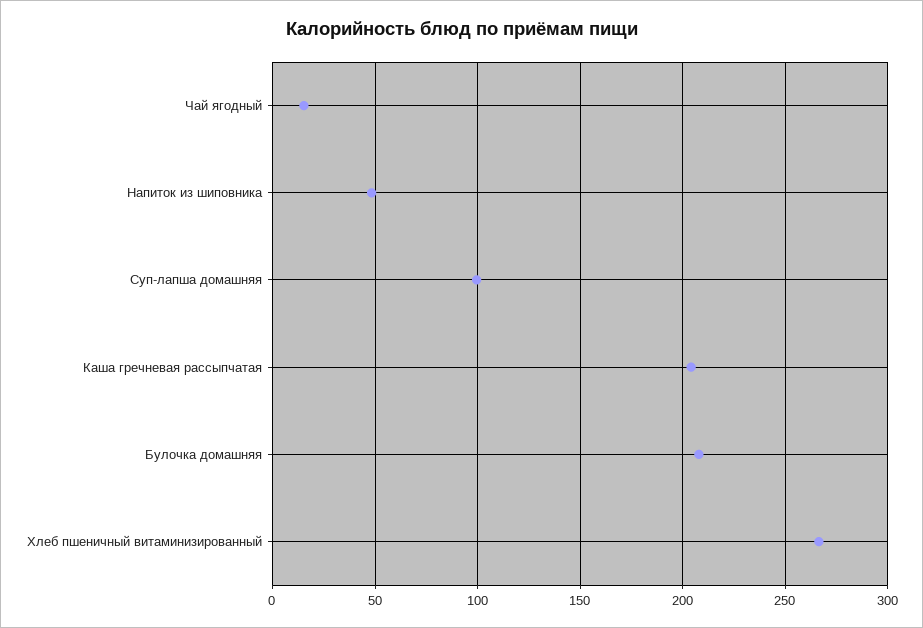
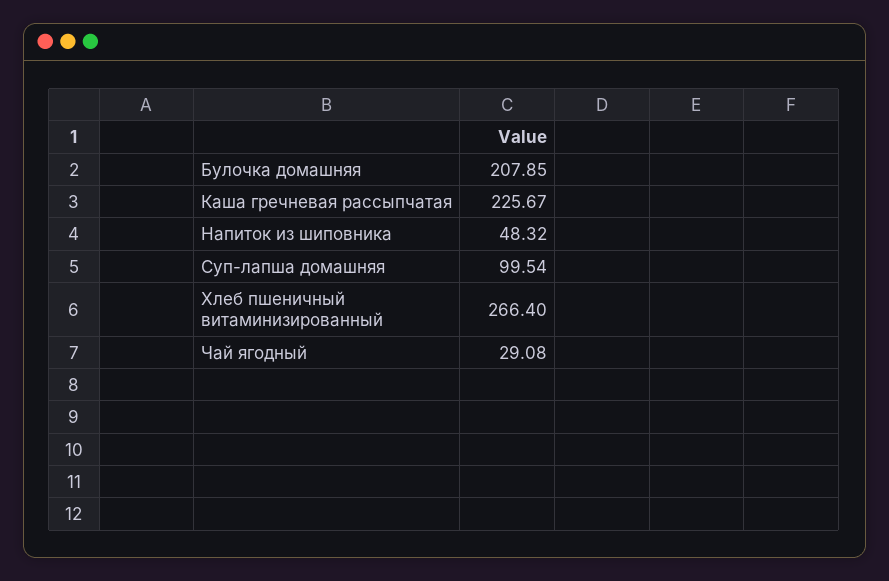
  {
-   "Чай ягодный": 15,
+   "Чай ягодный": 29.08,
    "Напиток из шиповника": 48.32,
    "Суп-лапша домашняя": 99.54,
-   "Каша гречневая рассыпчатая": 205,
+   "Каша гречневая рассыпчатая": 225.67,
    "Булочка домашняя": 207.85,
    "Хлеб пшеничный витаминизированный": 266.4
  }

